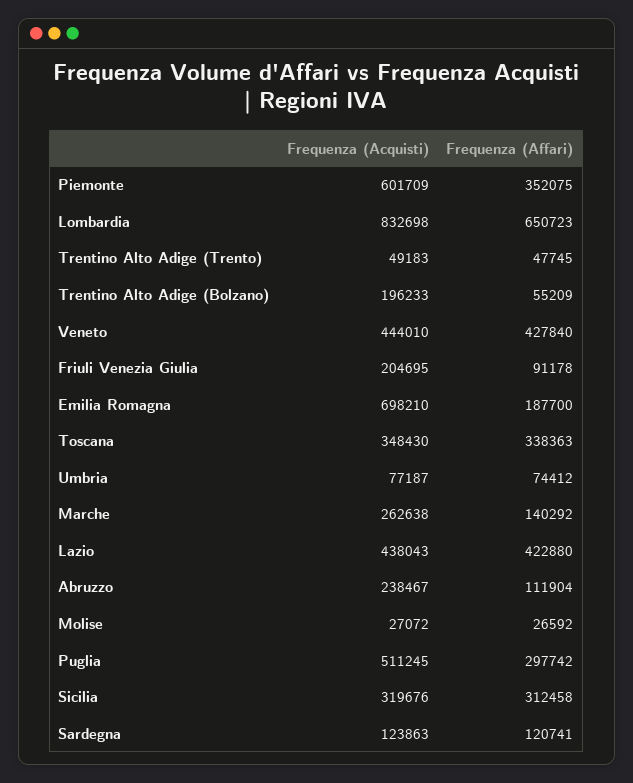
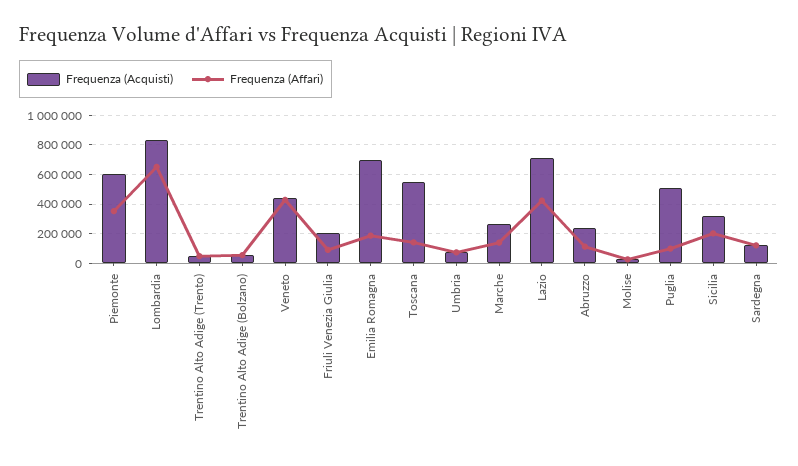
  {
    "Frequenza (Acquisti)": {
      "Piemonte": 601709,
      "Lombardia": 832698,
      "Trentino Alto Adige (Trento)": 49183,
-     "Trentino Alto Adige (Bolzano)": 196233,
+     "Trentino Alto Adige (Bolzano)": 50000,
      "Veneto": 444010,
      "Friuli Venezia Giulia": 204695,
      "Emilia Romagna": 698210,
-     "Toscana": 348430,
+     "Toscana": 550000,
      "Umbria": 77187,
      "Marche": 262638,
-     "Lazio": 438043,
+     "Lazio": 700000,
      "Abruzzo": 238467,
      "Molise": 27072,
      "Puglia": 511245,
      "Sicilia": 319676,
      "Sardegna": 123863
    },
    "Frequenza (Affari)": {
      "Piemonte": 352075,
      "Lombardia": 650723,
      "Trentino Alto Adige (Trento)": 47745,
      "Trentino Alto Adige (Bolzano)": 55209,
      "Veneto": 427840,
      "Friuli Venezia Giulia": 91178,
      "Emilia Romagna": 187700,
-     "Toscana": 338363,
+     "Toscana": 150000,
      "Umbria": 74412,
      "Marche": 140292,
      "Lazio": 422880,
      "Abruzzo": 111904,
      "Molise": 26592,
-     "Puglia": 297742,
+     "Puglia": 100000,
-     "Sicilia": 312458,
+     "Sicilia": 200000,
      "Sardegna": 120741
    }
  }

